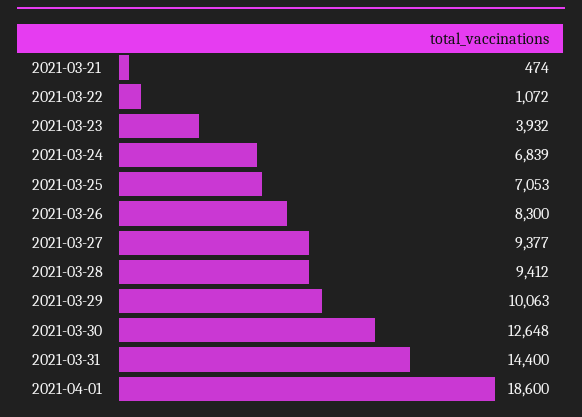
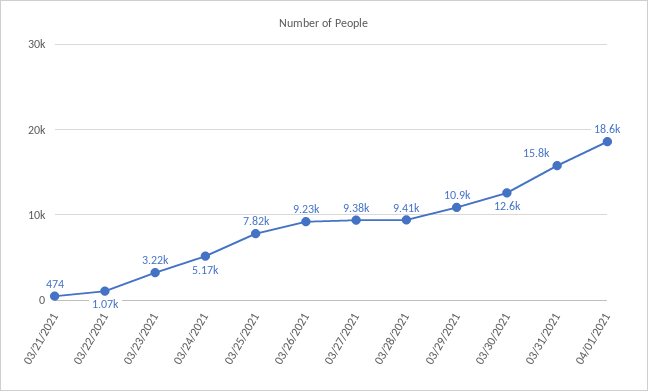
  {
    "2021-03-21": 474,
    "2021-03-22": 1072,
-   "2021-03-23": 3932,
+   "2021-03-23": 3220,
-   "2021-03-24": 6839,
+   "2021-03-24": 5170,
-   "2021-03-25": 7053,
+   "2021-03-25": 7820,
-   "2021-03-26": 8300,
+   "2021-03-26": 9230,
    "2021-03-27": 9377,
    "2021-03-28": 9412,
-   "2021-03-29": 10063,
+   "2021-03-29": 10900,
    "2021-03-30": 12648,
-   "2021-03-31": 14400,
+   "2021-03-31": 15800,
    "2021-04-01": 18600
  }

